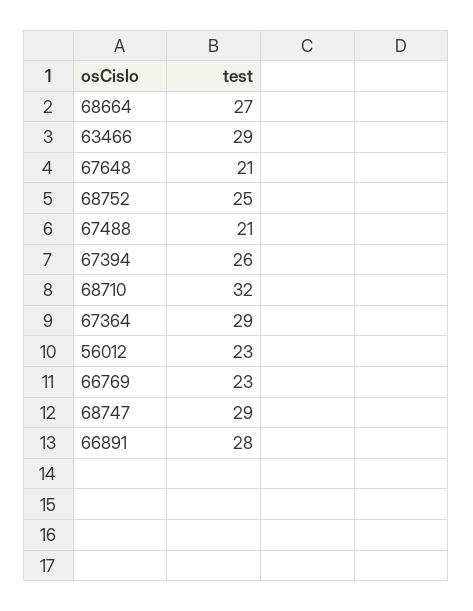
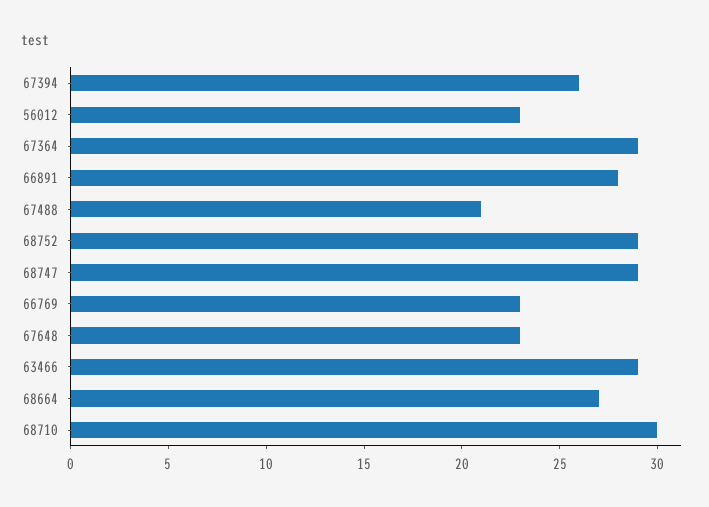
  {
    "68664": 27,
    "63466": 29,
-   "67648": 21,
+   "67648": 23,
-   "68752": 25,
+   "68752": 29,
    "67488": 21,
    "67394": 26,
-   "68710": 32,
+   "68710": 30,
    "67364": 29,
    "56012": 23,
    "66769": 23,
    "68747": 29,
    "66891": 28
  }

